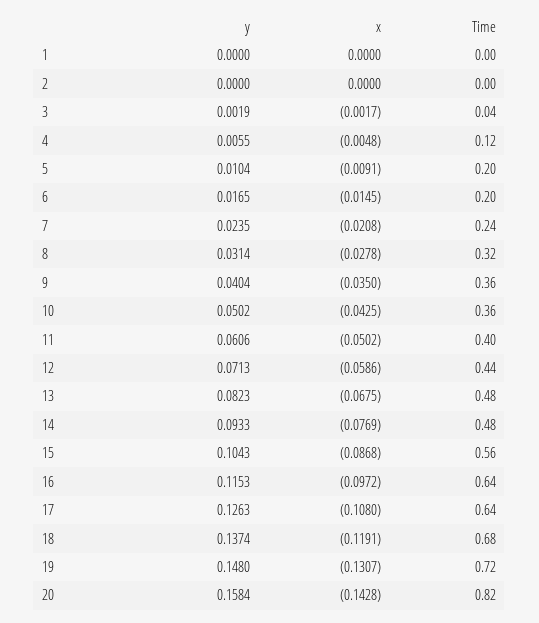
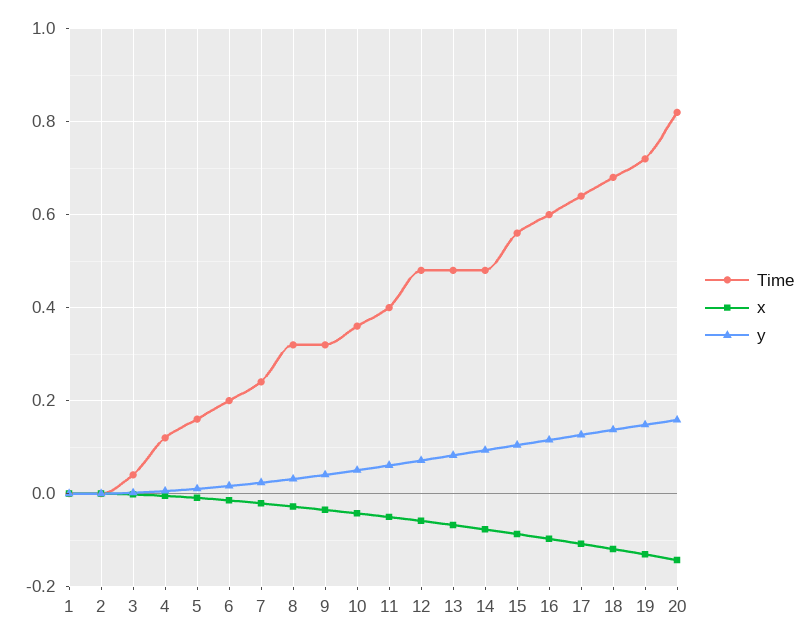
  {
    "y": {
      "1": 0,
      "2": 0,
      "3": 0.0019,
      "4": 0.0055,
      "5": 0.0104,
      "6": 0.0165,
      "7": 0.0235,
      "8": 0.0314,
      "9": 0.0404,
      "10": 0.0502,
      "11": 0.0606,
      "12": 0.0713,
      "13": 0.0823,
      "14": 0.0933,
      "15": 0.1043,
      "16": 0.1153,
      "17": 0.1263,
      "18": 0.1374,
      "19": 0.148,
      "20": 0.1584
    },
    "x": {
      "1": 0,
      "2": 0,
      "3": -0.0017,
      "4": -0.0048,
      "5": -0.0091,
      "6": -0.0145,
      "7": -0.0208,
      "8": -0.0278,
      "9": -0.035,
      "10": -0.0425,
      "11": -0.0502,
      "12": -0.0586,
      "13": -0.0675,
      "14": -0.0769,
      "15": -0.0868,
      "16": -0.0972,
      "17": -0.108,
      "18": -0.1191,
      "19": -0.1307,
      "20": -0.1428
    },
    "Time": {
      "1": 0,
      "2": 0,
      "3": 0.04,
      "4": 0.12,
-     "5": 0.2,
+     "5": 0.16,
      "6": 0.2,
      "7": 0.24,
      "8": 0.32,
-     "9": 0.36,
+     "9": 0.32,
      "10": 0.36,
      "11": 0.4,
-     "12": 0.44,
+     "12": 0.48,
      "13": 0.48,
      "14": 0.48,
      "15": 0.56,
-     "16": 0.64,
+     "16": 0.6,
      "17": 0.64,
      "18": 0.68,
      "19": 0.72,
      "20": 0.82
    }
  }

